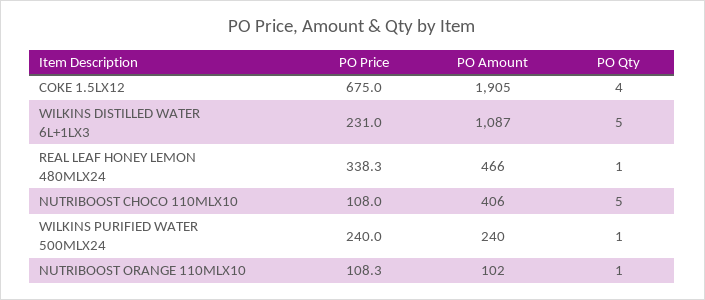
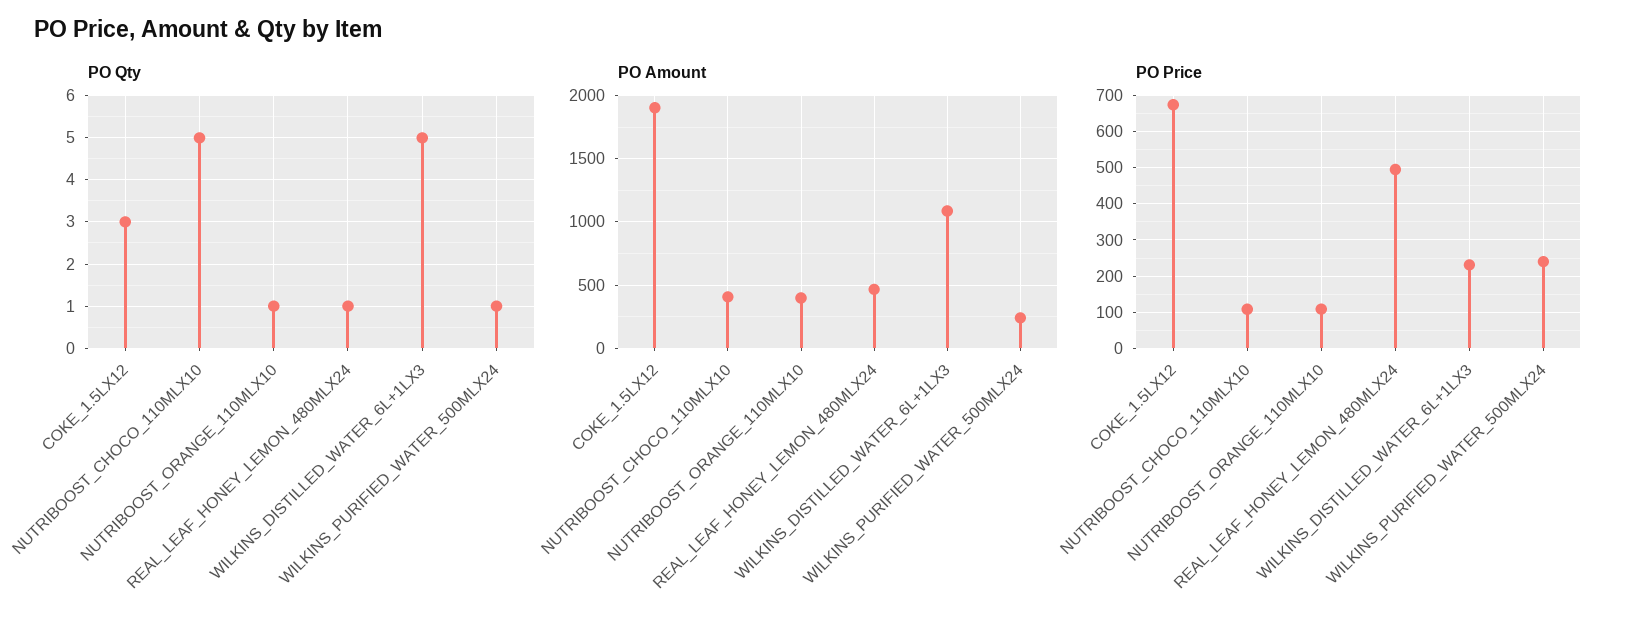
  {
    "PO Price": {
      "COKE 1.5LX12": 675,
      "WILKINS DISTILLED WATER 6L+1LX3": 231,
-     "REAL LEAF HONEY LEMON 480MLX24": 338.3,
+     "REAL LEAF HONEY LEMON 480MLX24": 500,
      "NUTRIBOOST CHOCO 110MLX10": 108,
      "WILKINS PURIFIED WATER 500MLX24": 240,
      "NUTRIBOOST ORANGE 110MLX10": 108.3
    },
    "PO Amount": {
      "COKE 1.5LX12": 1905,
      "WILKINS DISTILLED WATER 6L+1LX3": 1087,
      "REAL LEAF HONEY LEMON 480MLX24": 466,
      "NUTRIBOOST CHOCO 110MLX10": 406,
      "WILKINS PURIFIED WATER 500MLX24": 240,
-     "NUTRIBOOST ORANGE 110MLX10": 102
+     "NUTRIBOOST ORANGE 110MLX10": 400
    },
    "PO Qty": {
-     "COKE 1.5LX12": 4,
+     "COKE 1.5LX12": 3,
      "WILKINS DISTILLED WATER 6L+1LX3": 5,
      "REAL LEAF HONEY LEMON 480MLX24": 1,
      "NUTRIBOOST CHOCO 110MLX10": 5,
      "WILKINS PURIFIED WATER 500MLX24": 1,
      "NUTRIBOOST ORANGE 110MLX10": 1
    }
  }

